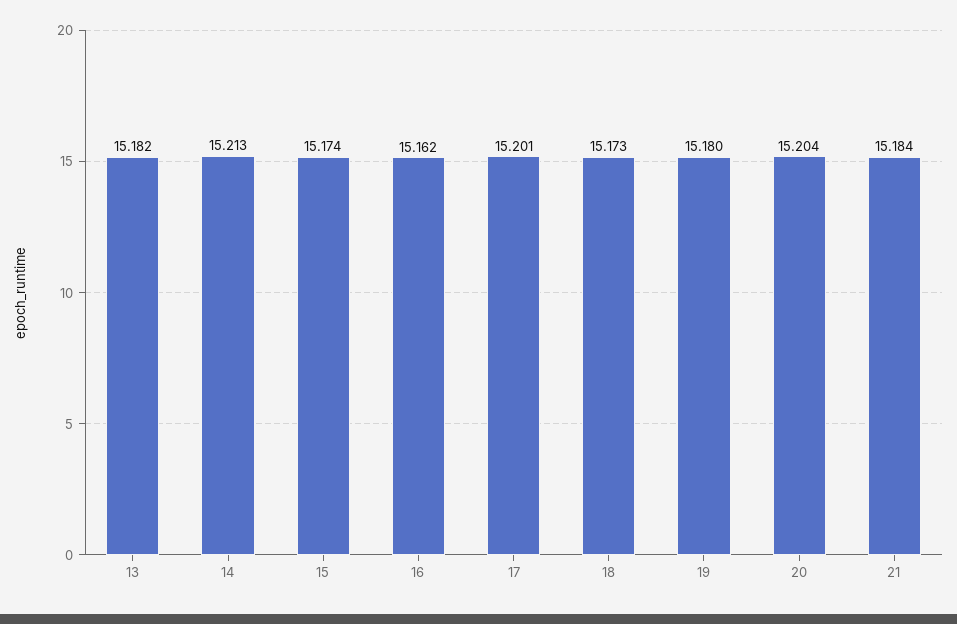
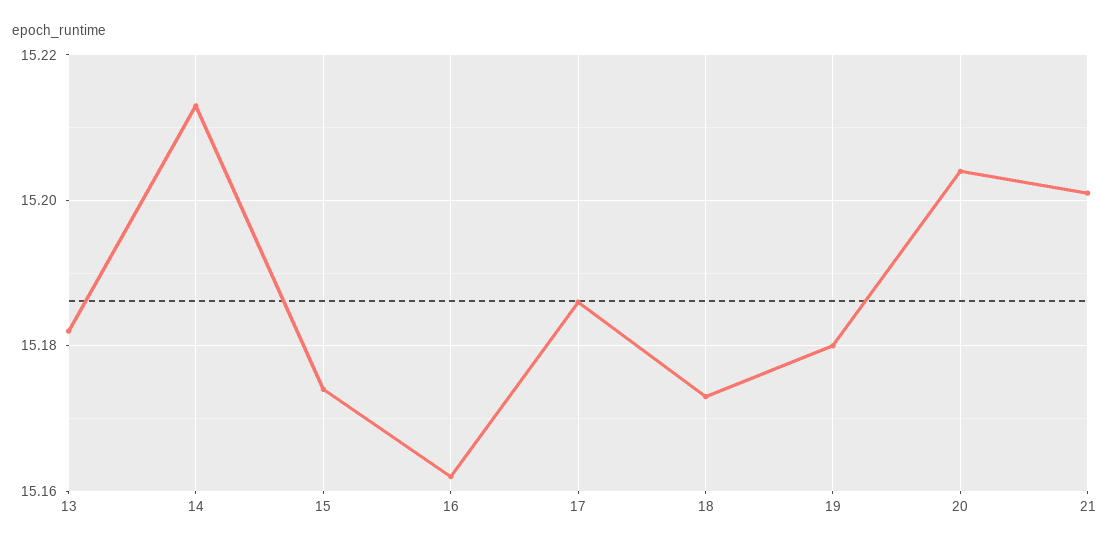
  {
    "13": 15.182,
    "14": 15.213,
    "15": 15.174,
    "16": 15.162,
-   "17": 15.201,
+   "17": 15.185,
    "18": 15.173,
    "19": 15.18,
    "20": 15.204,
-   "21": 15.184
+   "21": 15.2
  }

